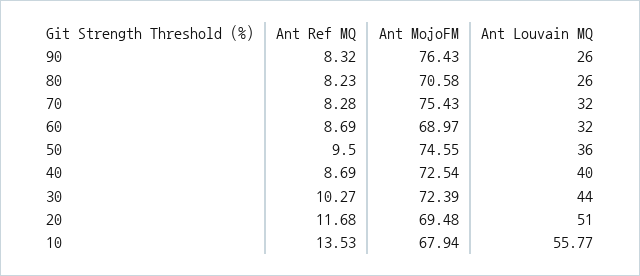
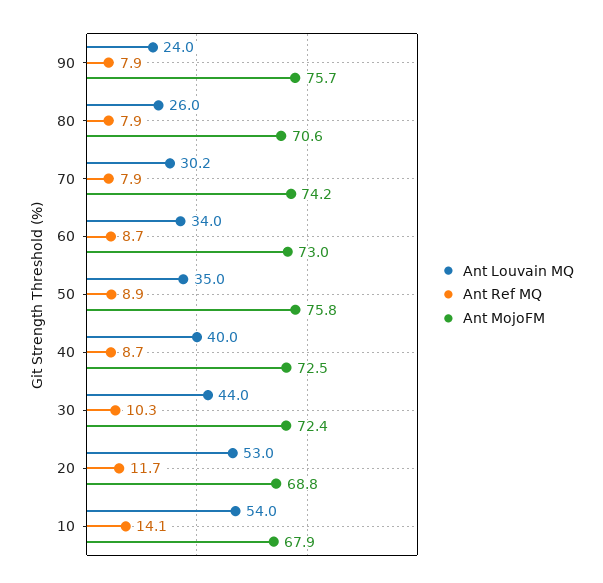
  {
    "Ant Ref MQ": {
-     "90": 8.32,
+     "90": 7.9,
-     "80": 8.23,
+     "80": 7.9,
-     "70": 8.28,
+     "70": 7.9,
      "60": 8.69,
-     "50": 9.5,
+     "50": 8.9,
      "40": 8.69,
      "30": 10.27,
      "20": 11.68,
-     "10": 13.53
+     "10": 14.1
    },
    "Ant MojoFM": {
-     "90": 76.43,
+     "90": 75.7,
      "80": 70.58,
-     "70": 75.43,
+     "70": 74.2,
-     "60": 68.97,
+     "60": 73,
-     "50": 74.55,
+     "50": 75.8,
      "40": 72.54,
      "30": 72.39,
-     "20": 69.48,
+     "20": 68.8,
      "10": 67.94
    },
    "Ant Louvain MQ": {
-     "90": 26,
+     "90": 24,
      "80": 26,
-     "70": 32,
+     "70": 30.2,
-     "60": 32,
+     "60": 34,
-     "50": 36,
+     "50": 35,
      "40": 40,
      "30": 44,
-     "20": 51,
+     "20": 53,
-     "10": 55.77
+     "10": 54
    }
  }

